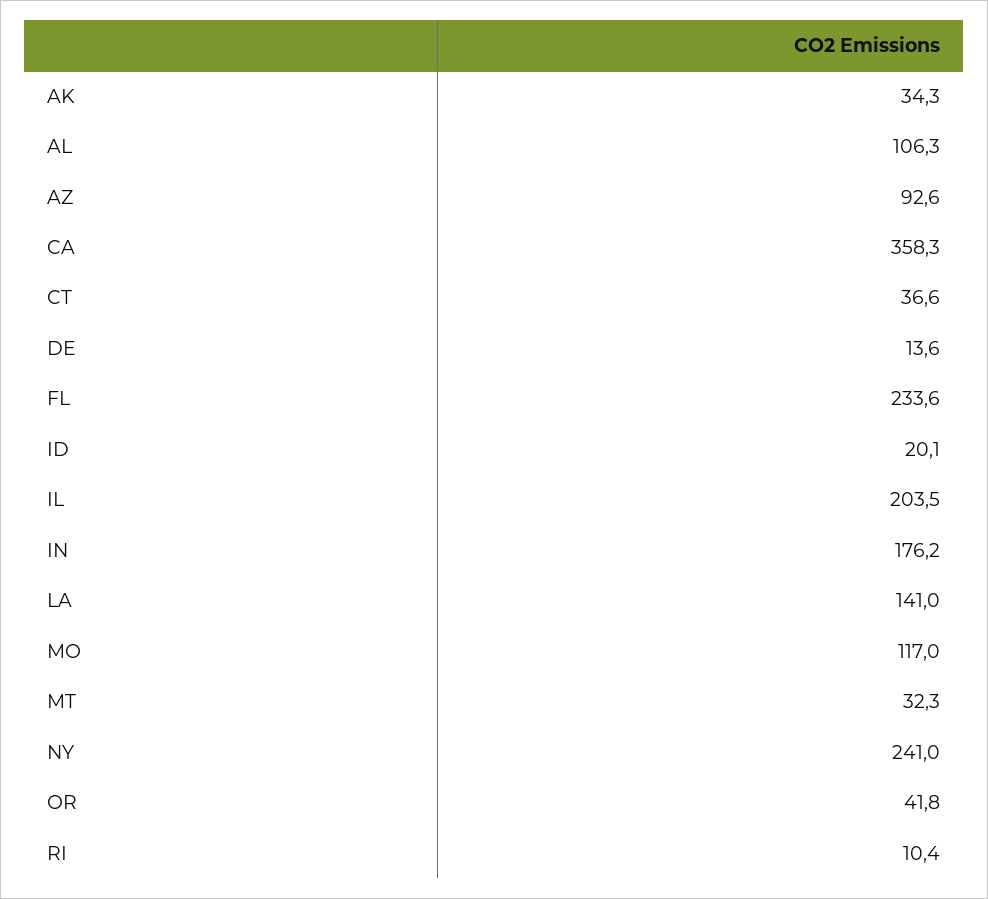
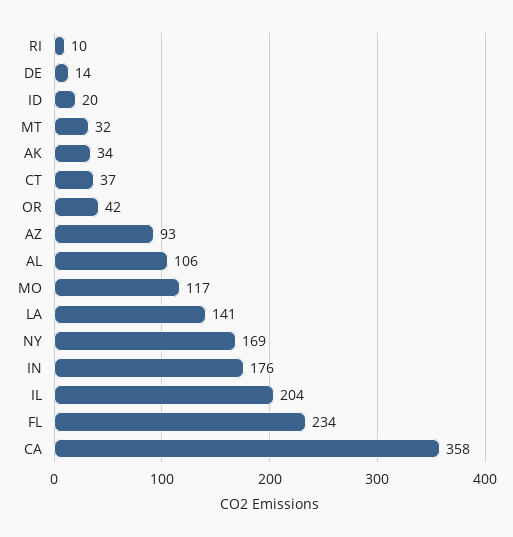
  {
    "AK": 34.3,
    "AL": 106.3,
    "AZ": 92.6,
    "CA": 358.3,
    "CT": 36.6,
    "DE": 13.6,
    "FL": 233.6,
    "ID": 20.1,
    "IL": 203.5,
    "IN": 176.2,
    "LA": 141,
    "MO": 117,
    "MT": 32.3,
-   "NY": 241,
+   "NY": 169,
    "OR": 41.8,
    "RI": 10.4
  }

